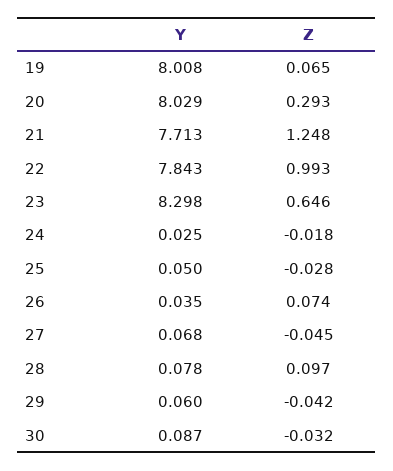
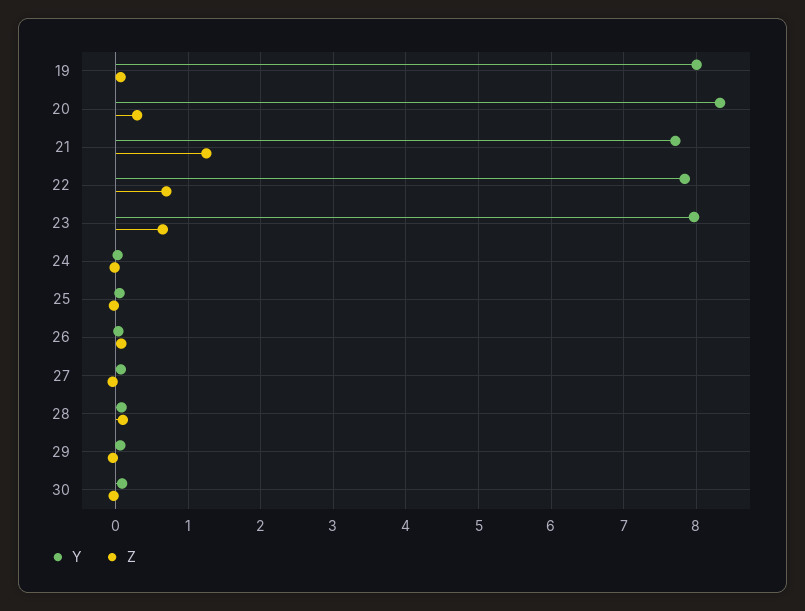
  {
    "Y": {
      "19": 8.008,
-     "20": 8.029,
+     "20": 8.3,
      "21": 7.713,
      "22": 7.843,
-     "23": 8.298,
+     "23": 8,
      "24": 0.025,
      "25": 0.05,
      "26": 0.035,
      "27": 0.068,
      "28": 0.078,
      "29": 0.06,
      "30": 0.087
    },
    "Z": {
      "19": 0.065,
      "20": 0.293,
      "21": 1.248,
-     "22": 0.993,
+     "22": 0.7,
      "23": 0.646,
      "24": -0.018,
      "25": -0.028,
      "26": 0.074,
      "27": -0.045,
      "28": 0.097,
      "29": -0.042,
      "30": -0.032
    }
  }

